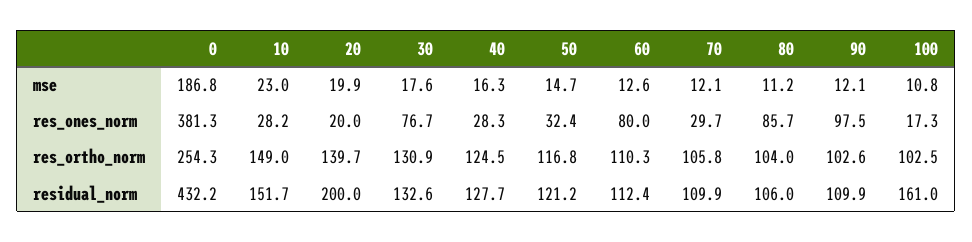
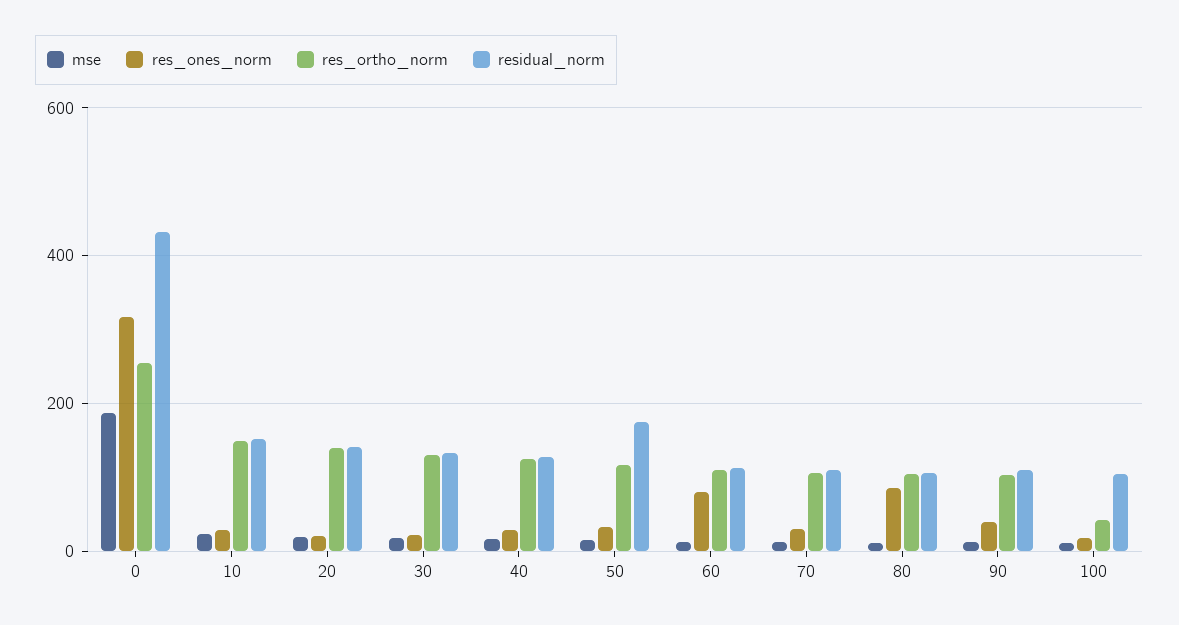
  {
    "mse": {
      "0": 186.8,
      "10": 23,
      "20": 19.9,
      "30": 17.6,
      "40": 16.3,
      "50": 14.7,
      "60": 12.6,
      "70": 12.1,
      "80": 11.2,
      "90": 12.1,
      "100": 10.8
    },
    "res_ones_norm": {
-     "0": 381.3,
+     "0": 320,
      "10": 28.2,
      "20": 20,
-     "30": 76.7,
+     "30": 20,
      "40": 28.3,
      "50": 32.4,
      "60": 80,
      "70": 29.7,
      "80": 85.7,
-     "90": 97.5,
+     "90": 40,
      "100": 17.3
    },
    "res_ortho_norm": {
      "0": 254.3,
      "10": 149,
      "20": 139.7,
      "30": 130.9,
      "40": 124.5,
      "50": 116.8,
      "60": 110.3,
      "70": 105.8,
      "80": 104,
      "90": 102.6,
-     "100": 102.5
+     "100": 40
    },
    "residual_norm": {
      "0": 432.2,
      "10": 151.7,
-     "20": 200,
+     "20": 140,
      "30": 132.6,
      "40": 127.7,
-     "50": 121.2,
+     "50": 180,
      "60": 112.4,
      "70": 109.9,
      "80": 106,
      "90": 109.9,
-     "100": 161
+     "100": 100
    }
  }

